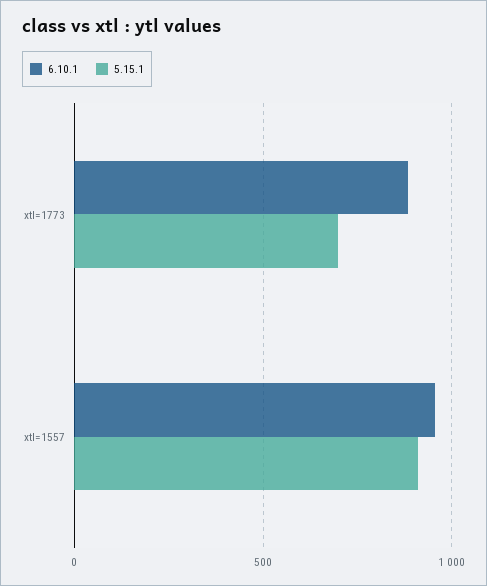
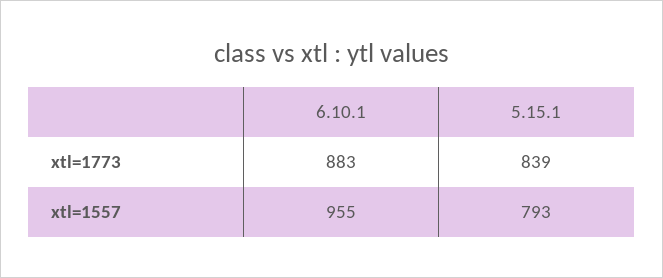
  {
    "6.10.1": {
      "xtl=1773": 883,
      "xtl=1557": 955
    },
    "5.15.1": {
-     "xtl=1773": 700,
+     "xtl=1773": 839,
-     "xtl=1557": 900
+     "xtl=1557": 793
    }
  }

